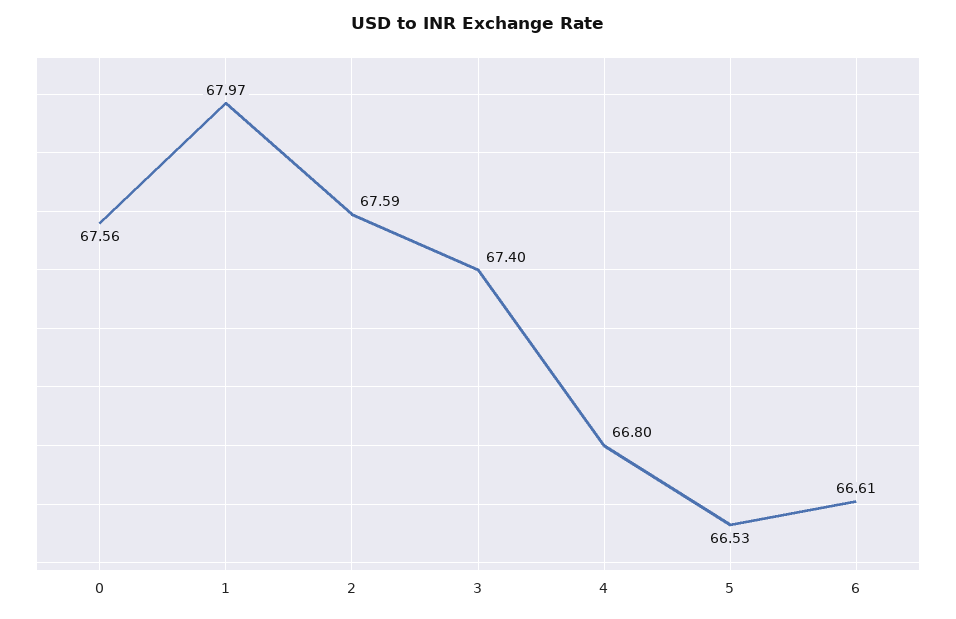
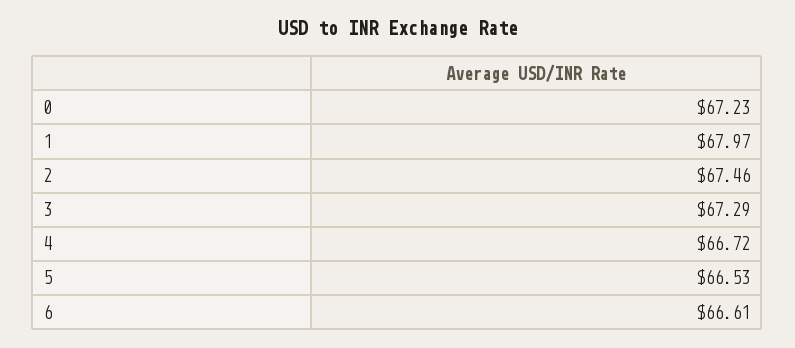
  {
-   "0": 67.56,
+   "0": 67.23,
    "1": 67.97,
-   "2": 67.59,
+   "2": 67.46,
-   "3": 67.4,
+   "3": 67.29,
-   "4": 66.8,
+   "4": 66.72,
    "5": 66.53,
    "6": 66.61
  }

